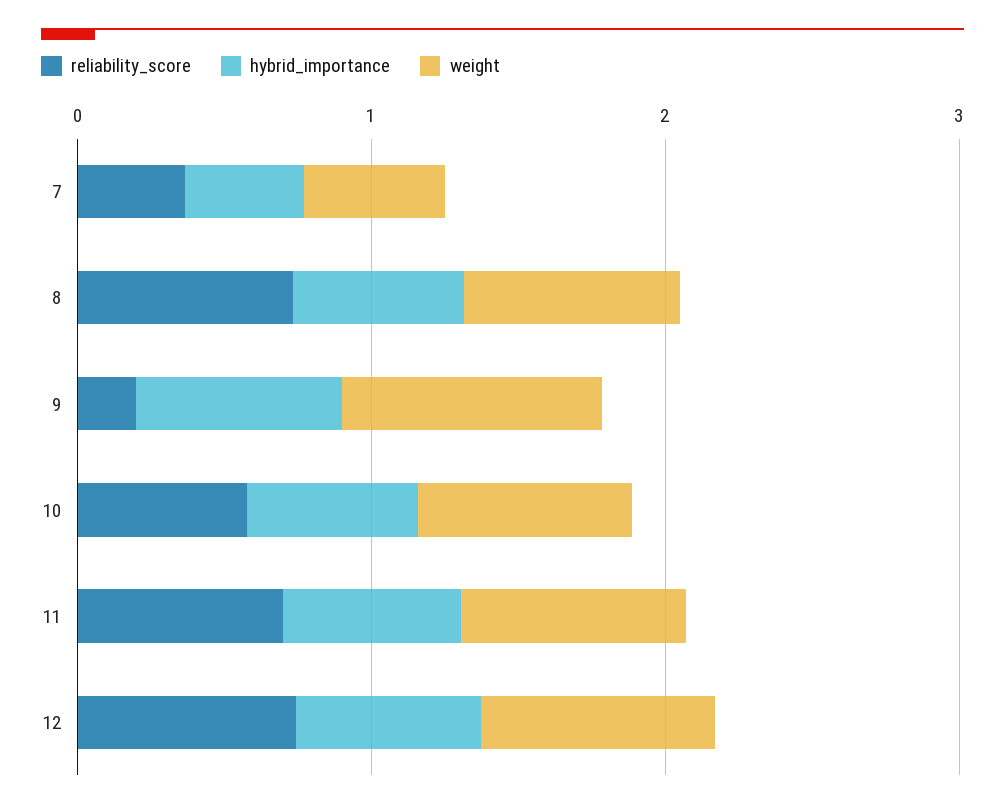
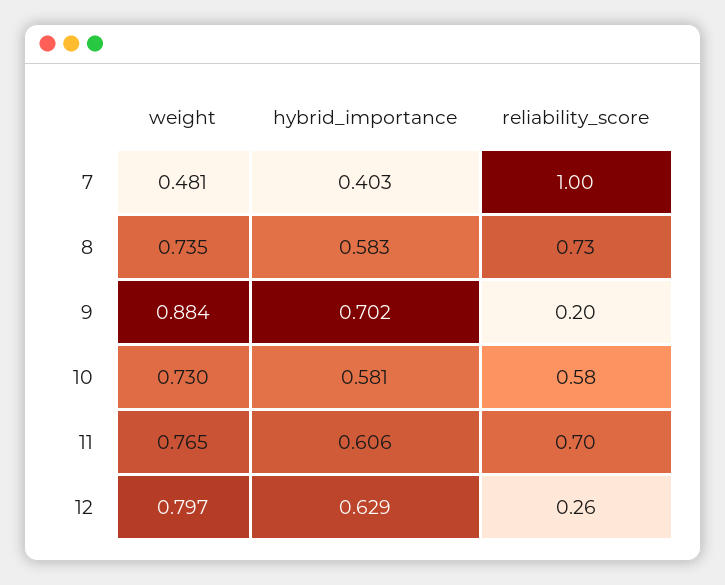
  {
    "reliability_score": {
-     "7": 0.4,
+     "7": 1,
      "8": 0.73,
      "9": 0.2,
      "10": 0.58,
      "11": 0.7,
-     "12": 0.8
+     "12": 0.26
    },
    "hybrid_importance": {
      "7": 0.403,
      "8": 0.583,
      "9": 0.702,
      "10": 0.581,
      "11": 0.606,
      "12": 0.629
    },
    "weight": {
      "7": 0.481,
      "8": 0.735,
      "9": 0.884,
      "10": 0.73,
      "11": 0.765,
      "12": 0.797
    }
  }

